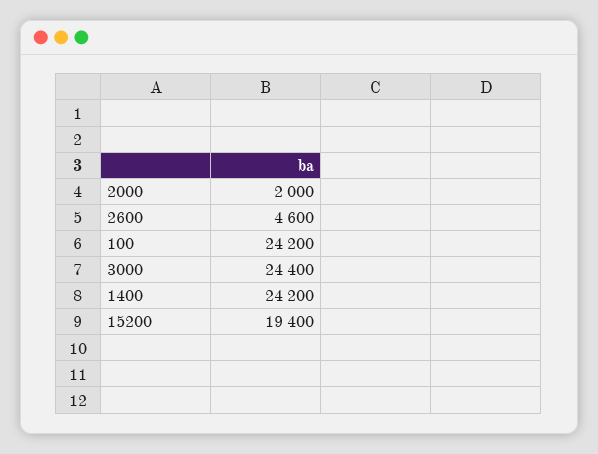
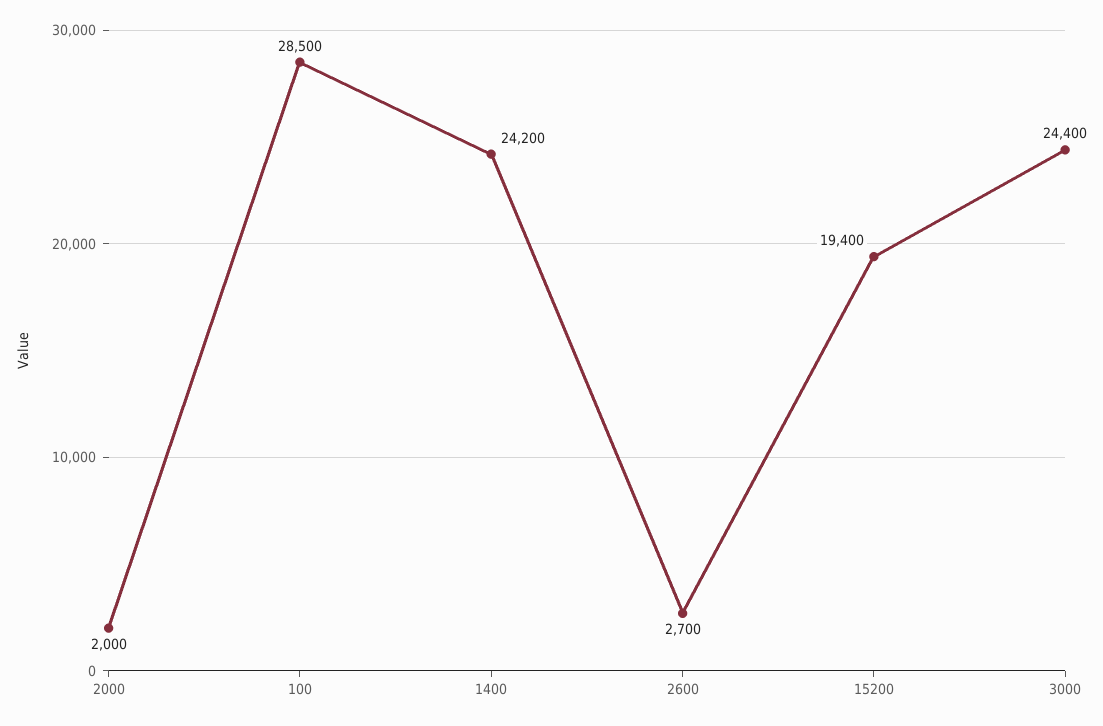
  {
    "2000": 2000,
-   "2600": 4600,
+   "2600": 2700,
-   "100": 24200,
+   "100": 28500,
    "3000": 24400,
    "1400": 24200,
    "15200": 19400
  }

